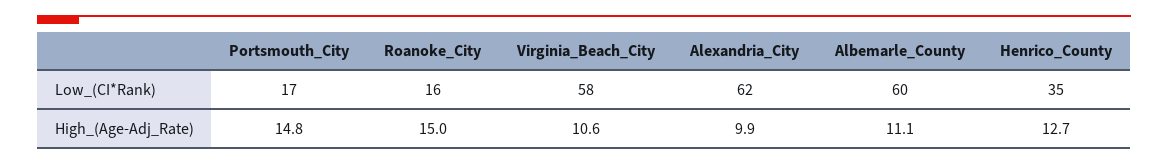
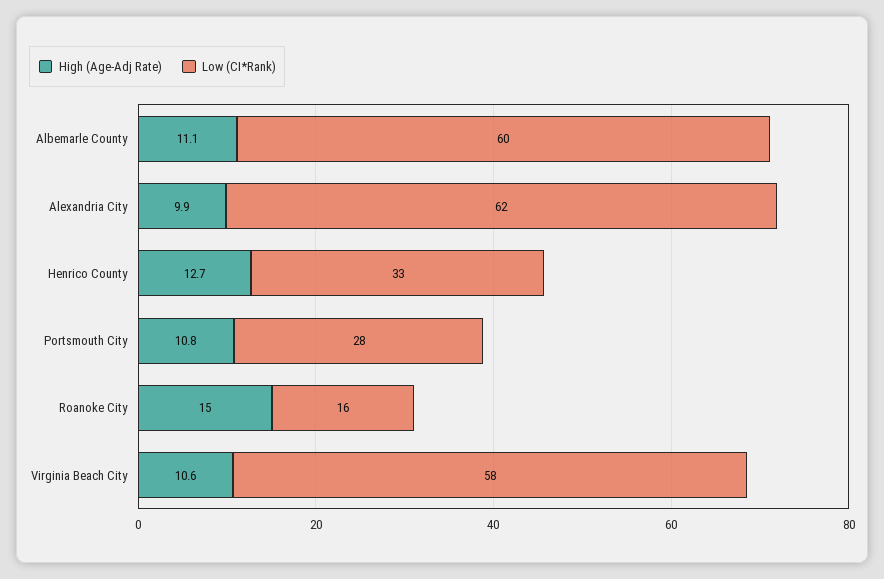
  {
    "Low_(CI*Rank)": {
-     "Portsmouth_City": 17,
+     "Portsmouth_City": 28,
      "Roanoke_City": 16,
      "Virginia_Beach_City": 58,
      "Alexandria_City": 62,
      "Albemarle_County": 60,
-     "Henrico_County": 35
+     "Henrico_County": 33
    },
    "High_(Age-Adj_Rate)": {
-     "Portsmouth_City": 14.8,
+     "Portsmouth_City": 10.8,
      "Roanoke_City": 15,
      "Virginia_Beach_City": 10.6,
      "Alexandria_City": 9.9,
      "Albemarle_County": 11.1,
      "Henrico_County": 12.7
    }
  }

